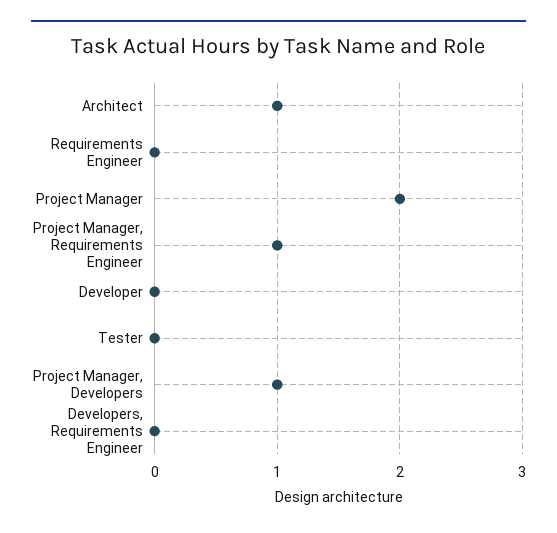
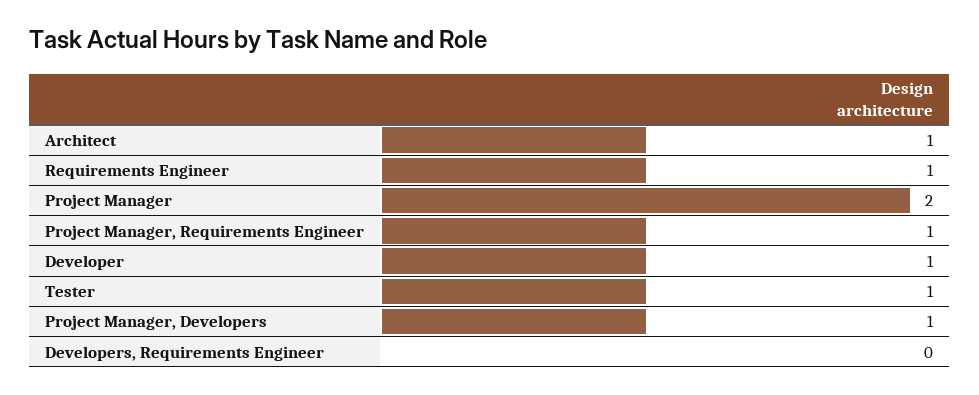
  {
    "Architect": 1,
-   "Requirements Engineer": 0,
+   "Requirements Engineer": 1,
    "Project Manager": 2,
    "Project Manager, Requirements Engineer": 1,
-   "Developer": 0,
+   "Developer": 1,
-   "Tester": 0,
+   "Tester": 1,
    "Project Manager, Developers": 1,
    "Developers, Requirements Engineer": 0
  }

